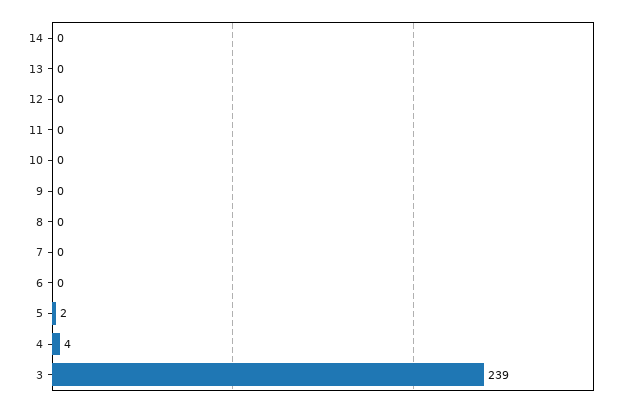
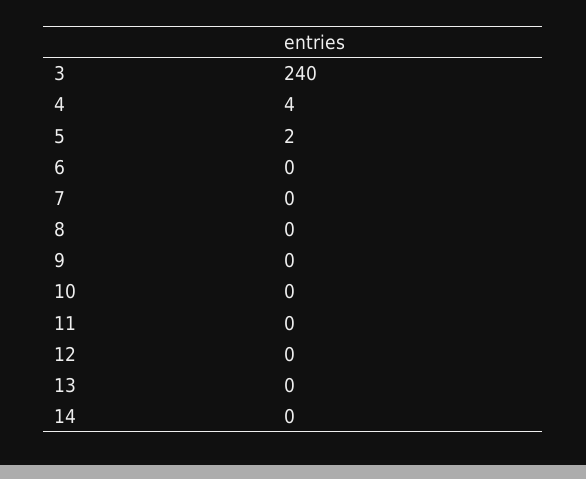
  {
    "14": 0,
    "13": 0,
    "12": 0,
    "11": 0,
    "10": 0,
    "9": 0,
    "8": 0,
    "7": 0,
    "6": 0,
    "5": 2,
    "4": 4,
-   "3": 239
+   "3": 240
  }

